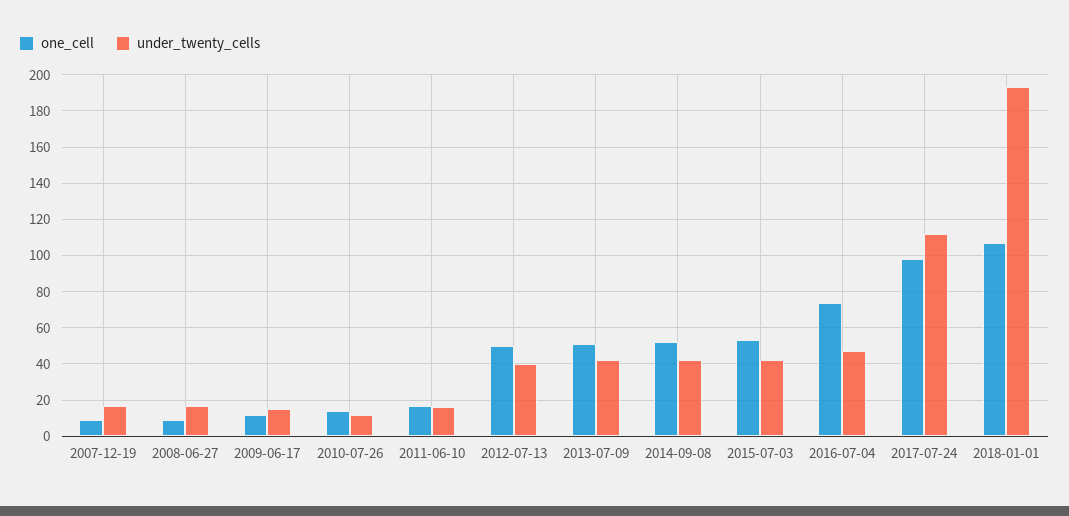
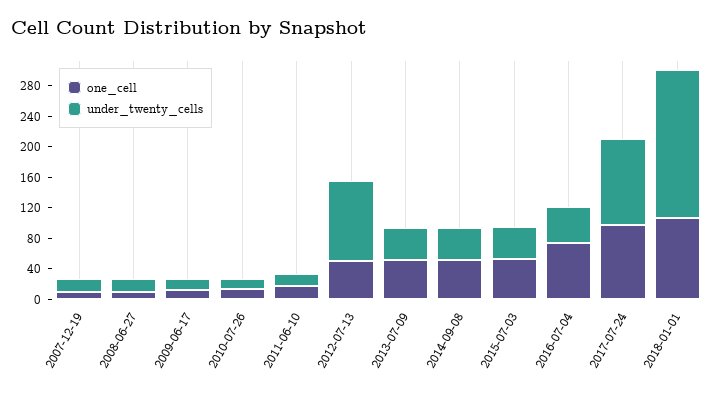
  {
    "one_cell": {
      "2007-12-19": 10,
      "2008-06-27": 10,
      "2009-06-17": 10,
      "2010-07-26": 15,
      "2011-06-10": 15,
      "2012-07-13": 50,
      "2013-07-09": 50,
      "2014-09-08": 50,
      "2015-07-03": 55,
      "2016-07-04": 75,
      "2017-07-24": 100,
      "2018-01-01": 105
    },
    "under_twenty_cells": {
      "2007-12-19": 15,
      "2008-06-27": 15,
      "2009-06-17": 15,
      "2010-07-26": 10,
      "2011-06-10": 15,
-     "2012-07-13": 40,
+     "2012-07-13": 100,
      "2013-07-09": 40,
      "2014-09-08": 40,
      "2015-07-03": 40,
      "2016-07-04": 45,
      "2017-07-24": 110,
      "2018-01-01": 195
    }
  }

